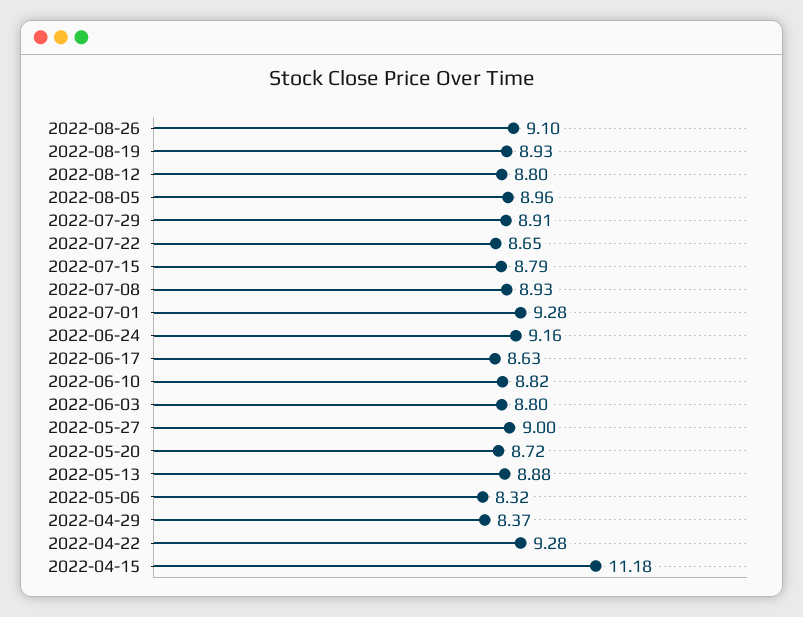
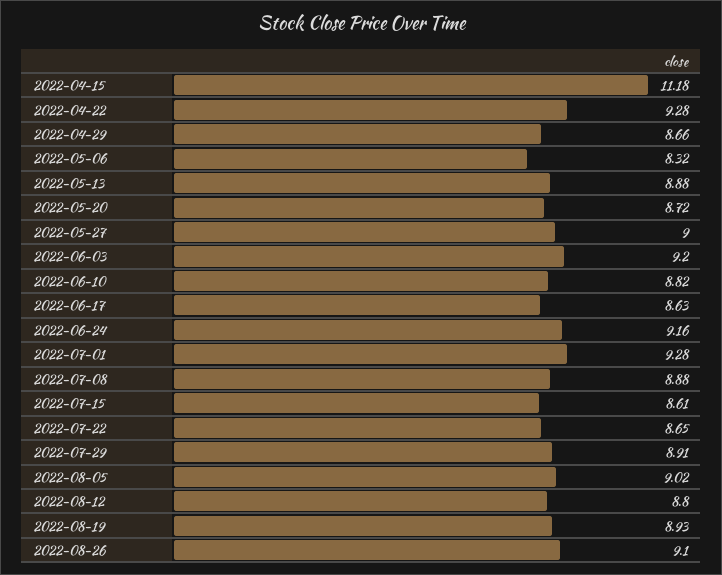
  {
    "2022-08-26": 9.1,
    "2022-08-19": 8.93,
    "2022-08-12": 8.8,
-   "2022-08-05": 8.96,
+   "2022-08-05": 9.02,
    "2022-07-29": 8.91,
    "2022-07-22": 8.65,
-   "2022-07-15": 8.79,
+   "2022-07-15": 8.61,
-   "2022-07-08": 8.93,
+   "2022-07-08": 8.88,
    "2022-07-01": 9.28,
    "2022-06-24": 9.16,
    "2022-06-17": 8.63,
    "2022-06-10": 8.82,
-   "2022-06-03": 8.8,
+   "2022-06-03": 9.2,
    "2022-05-27": 9,
    "2022-05-20": 8.72,
    "2022-05-13": 8.88,
    "2022-05-06": 8.32,
-   "2022-04-29": 8.37,
+   "2022-04-29": 8.66,
    "2022-04-22": 9.28,
    "2022-04-15": 11.18
  }

